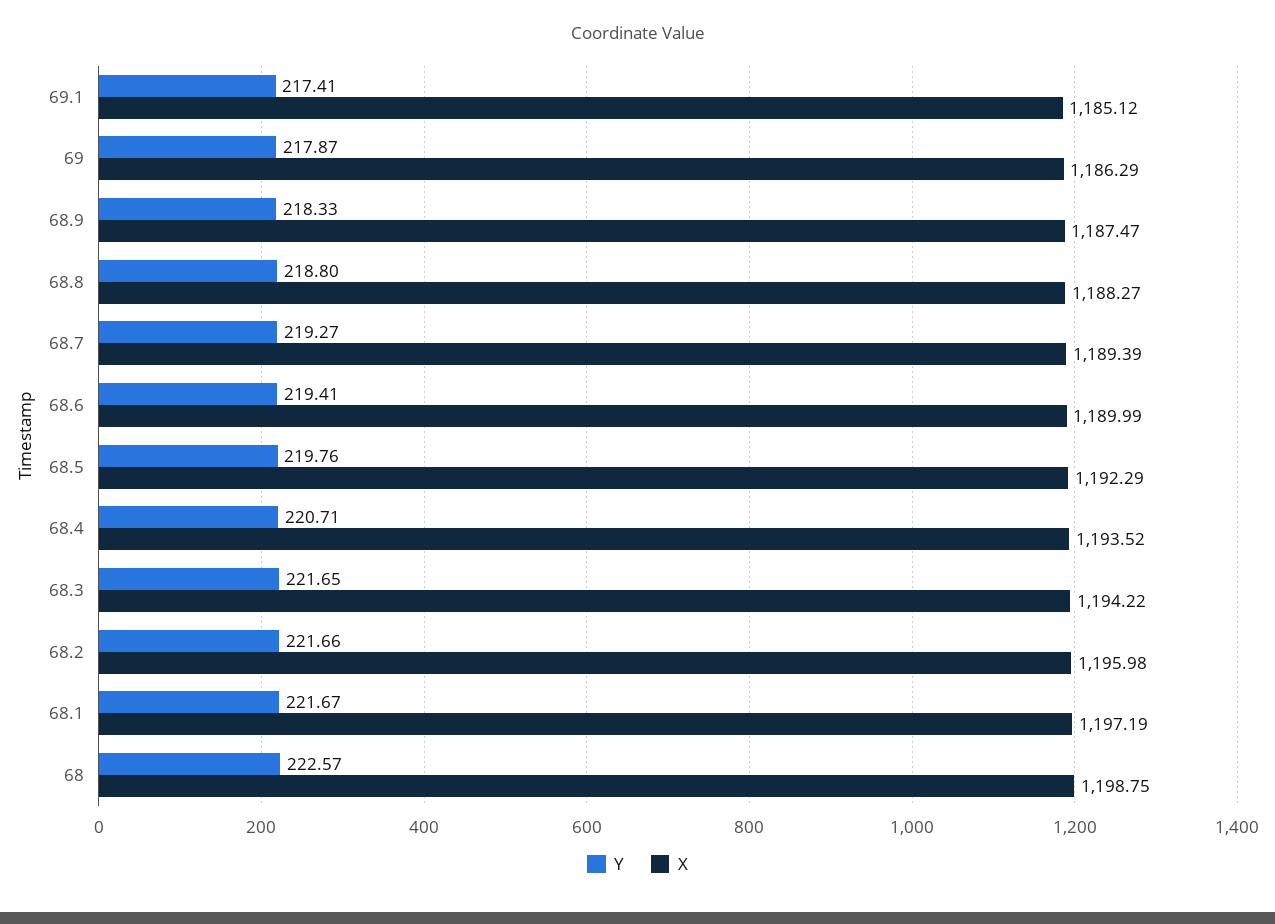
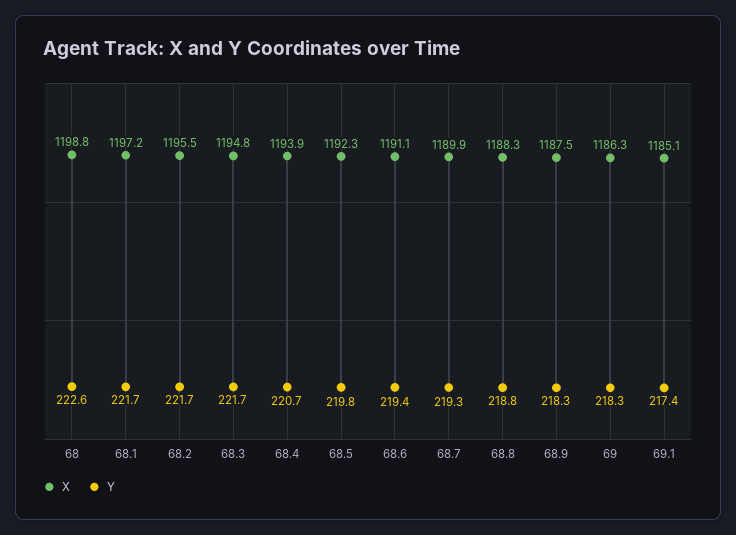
  {
    "Y": {
      "69.1": 217.41,
-     "69": 217.87,
+     "69": 218.3,
      "68.9": 218.33,
      "68.8": 218.8,
      "68.7": 219.27,
      "68.6": 219.41,
      "68.5": 219.76,
      "68.4": 220.71,
      "68.3": 221.65,
      "68.2": 221.66,
      "68.1": 221.67,
      "68": 222.57
    },
    "X": {
      "69.1": 1185.12,
      "69": 1186.29,
      "68.9": 1187.47,
      "68.8": 1188.27,
-     "68.7": 1189.39,
+     "68.7": 1189.9,
-     "68.6": 1189.99,
+     "68.6": 1191.1,
      "68.5": 1192.29,
-     "68.4": 1193.52,
+     "68.4": 1193.9,
-     "68.3": 1194.22,
+     "68.3": 1194.8,
-     "68.2": 1195.98,
+     "68.2": 1195.5,
      "68.1": 1197.19,
      "68": 1198.75
    }
  }

